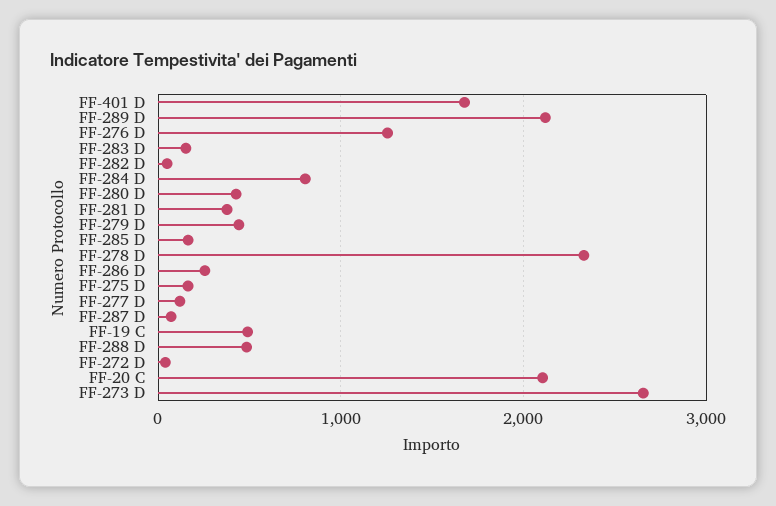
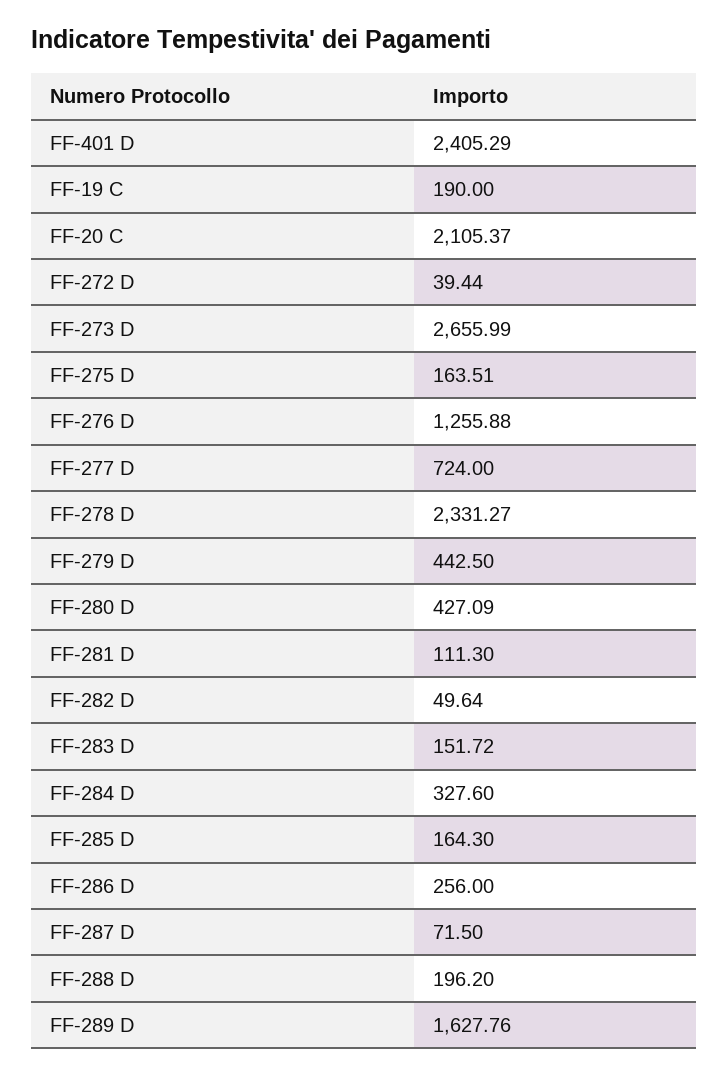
  {
-   "FF-401 D": 1700,
+   "FF-401 D": 2405.29,
-   "FF-289 D": 2100,
+   "FF-289 D": 1627.76,
    "FF-276 D": 1255.88,
    "FF-283 D": 151.72,
    "FF-282 D": 49.64,
-   "FF-284 D": 800,
+   "FF-284 D": 327.6,
    "FF-280 D": 427.09,
-   "FF-281 D": 400,
+   "FF-281 D": 111.3,
    "FF-279 D": 442.5,
    "FF-285 D": 164.3,
    "FF-278 D": 2331.27,
    "FF-286 D": 256,
    "FF-275 D": 163.51,
-   "FF-277 D": 100,
+   "FF-277 D": 724,
    "FF-287 D": 71.5,
-   "FF-19 C": 500,
+   "FF-19 C": 190,
-   "FF-288 D": 500,
+   "FF-288 D": 196.2,
    "FF-272 D": 39.44,
    "FF-20 C": 2105.37,
    "FF-273 D": 2655.99
  }

